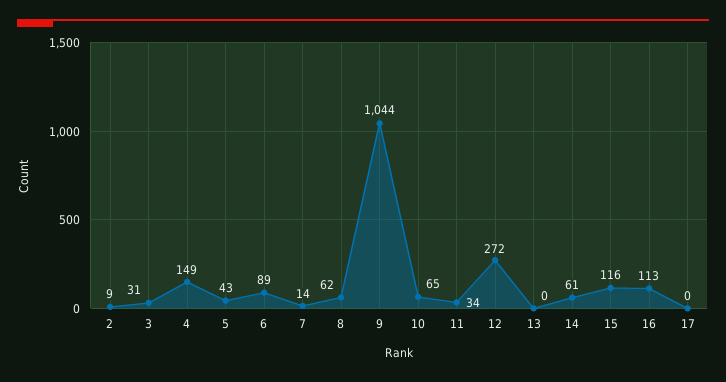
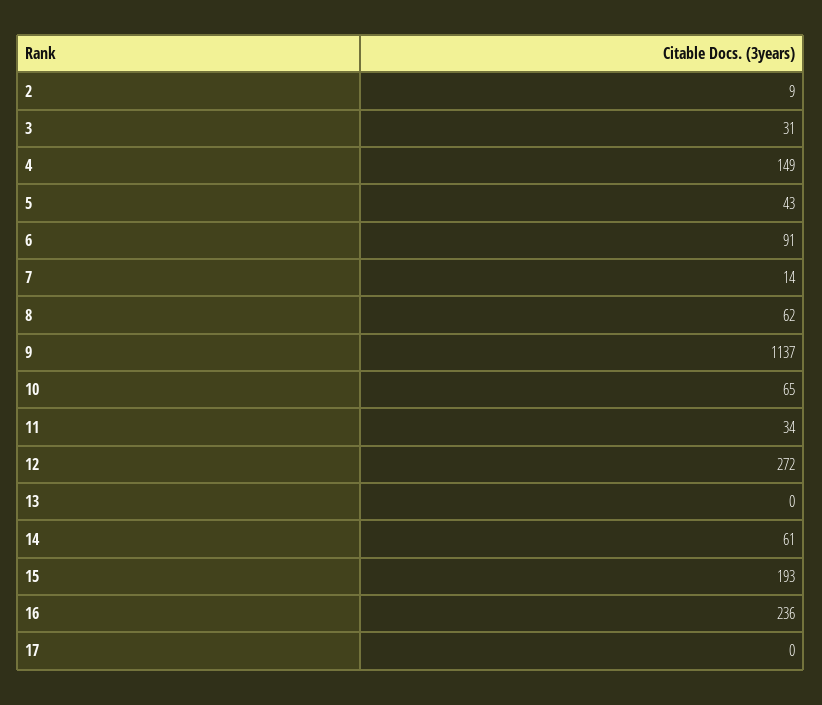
  {
    "2": 9,
    "3": 31,
    "4": 149,
    "5": 43,
-   "6": 89,
+   "6": 91,
    "7": 14,
    "8": 62,
-   "9": 1044,
+   "9": 1137,
    "10": 65,
    "11": 34,
    "12": 272,
    "13": 0,
    "14": 61,
-   "15": 116,
+   "15": 193,
-   "16": 113,
+   "16": 236,
    "17": 0
  }

